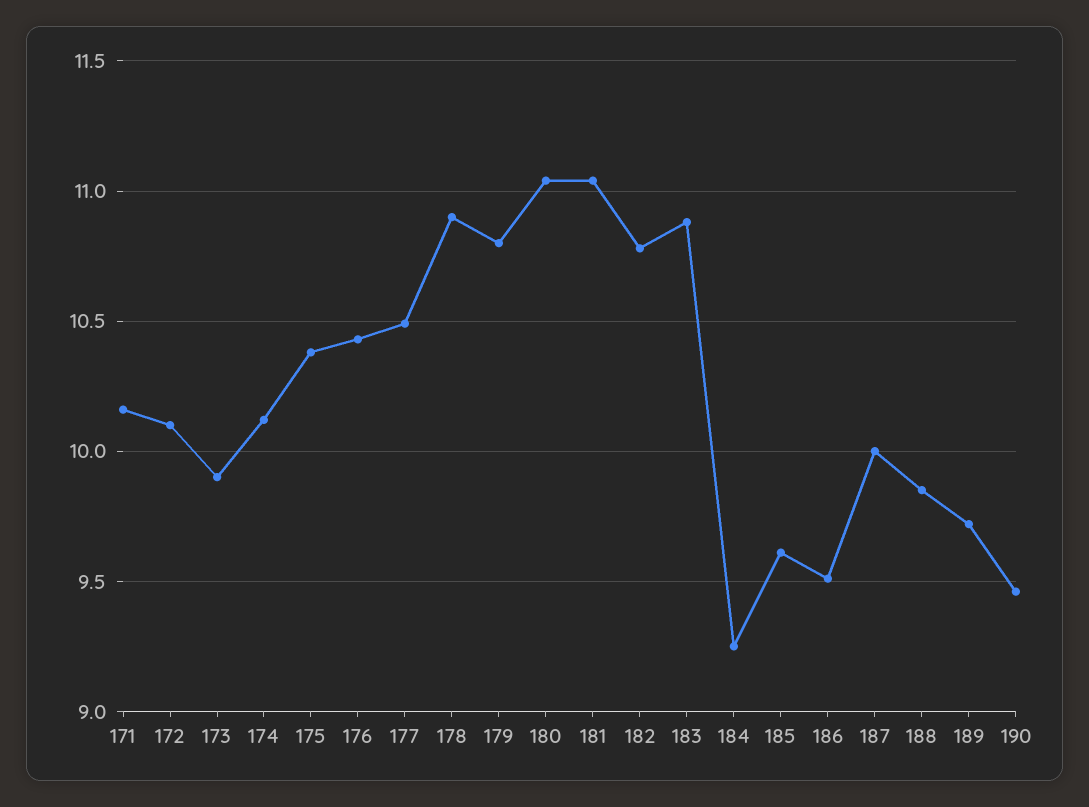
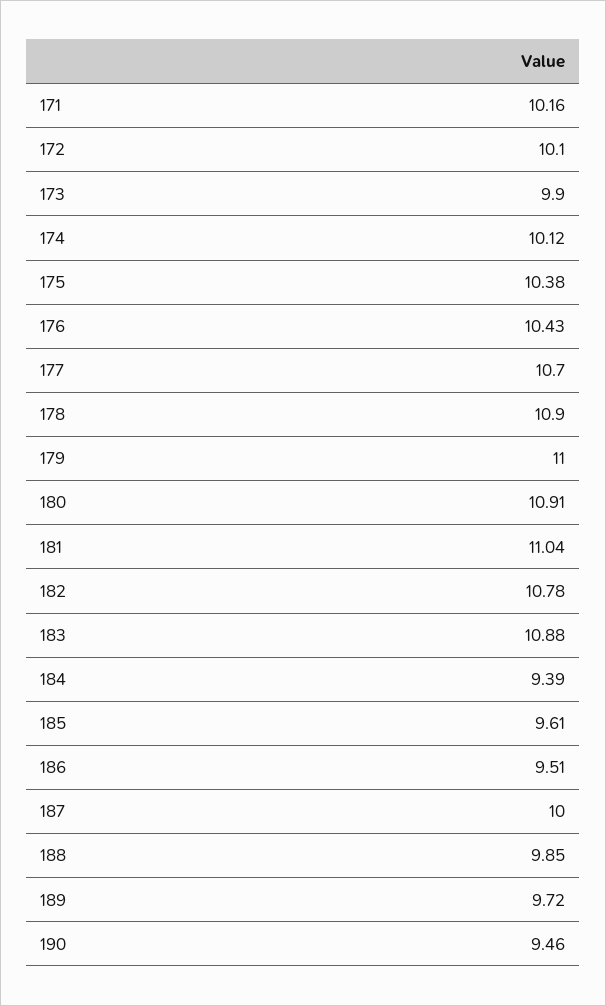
  {
    "171": 10.16,
    "172": 10.1,
    "173": 9.9,
    "174": 10.12,
    "175": 10.38,
    "176": 10.43,
-   "177": 10.5,
+   "177": 10.7,
    "178": 10.9,
-   "179": 10.8,
+   "179": 11,
-   "180": 11.05,
+   "180": 10.91,
    "181": 11.04,
    "182": 10.78,
    "183": 10.88,
-   "184": 9.25,
+   "184": 9.39,
    "185": 9.61,
    "186": 9.51,
    "187": 10,
    "188": 9.85,
    "189": 9.72,
    "190": 9.46
  }

